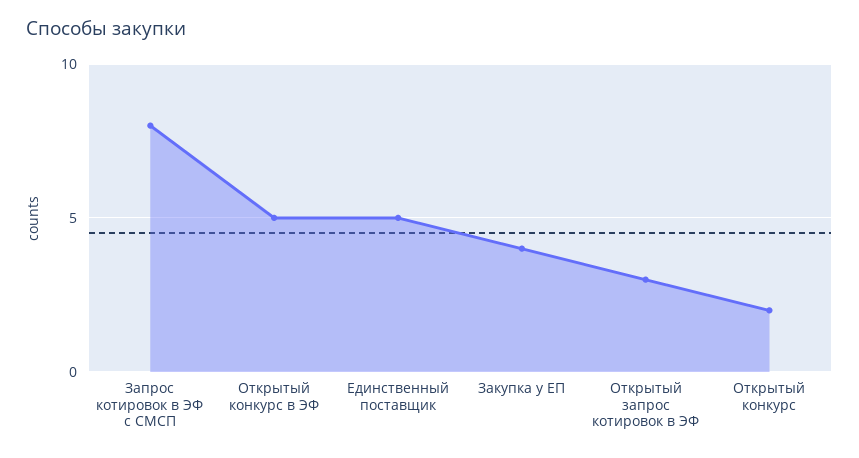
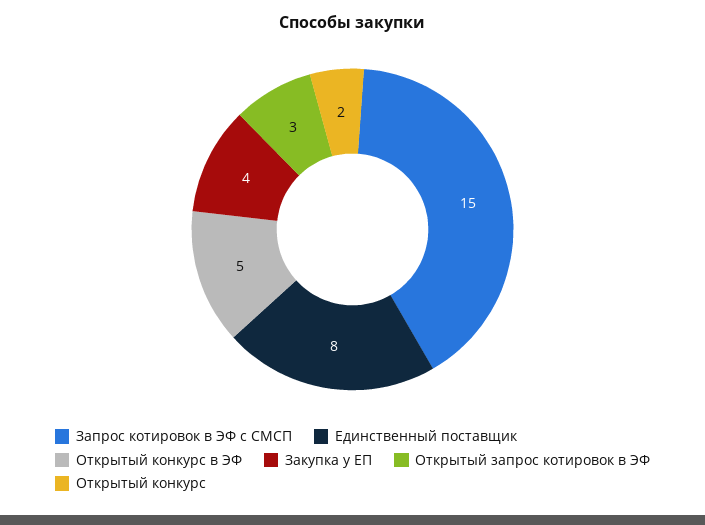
  {
-   "Запрос котировок в ЭФ с СМСП": 8,
+   "Запрос котировок в ЭФ с СМСП": 15,
    "Открытый конкурс в ЭФ": 5,
-   "Единственный поставщик": 5,
+   "Единственный поставщик": 8,
    "Закупка у ЕП": 4,
    "Открытый запрос котировок в ЭФ": 3,
    "Открытый конкурс": 2
  }

